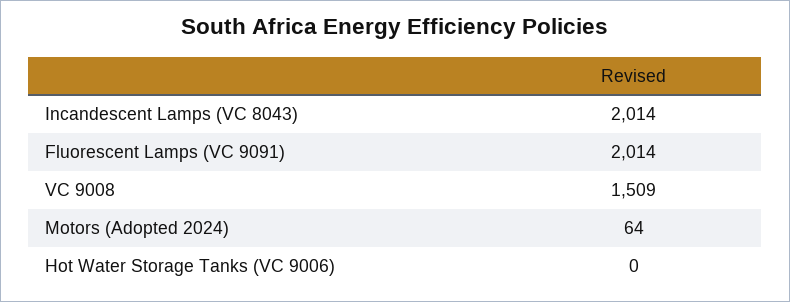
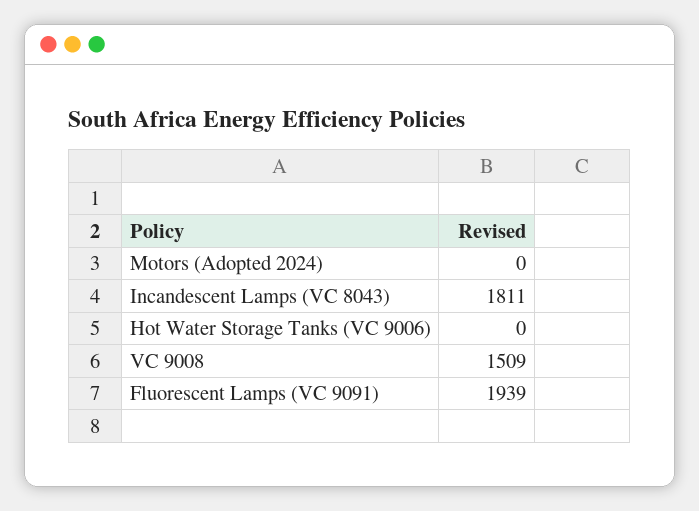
  {
-   "Incandescent Lamps (VC 8043)": 2014,
+   "Incandescent Lamps (VC 8043)": 1811,
-   "Fluorescent Lamps (VC 9091)": 2014,
+   "Fluorescent Lamps (VC 9091)": 1939,
    "VC 9008": 1509,
-   "Motors (Adopted 2024)": 64,
+   "Motors (Adopted 2024)": 0,
    "Hot Water Storage Tanks (VC 9006)": 0
  }

